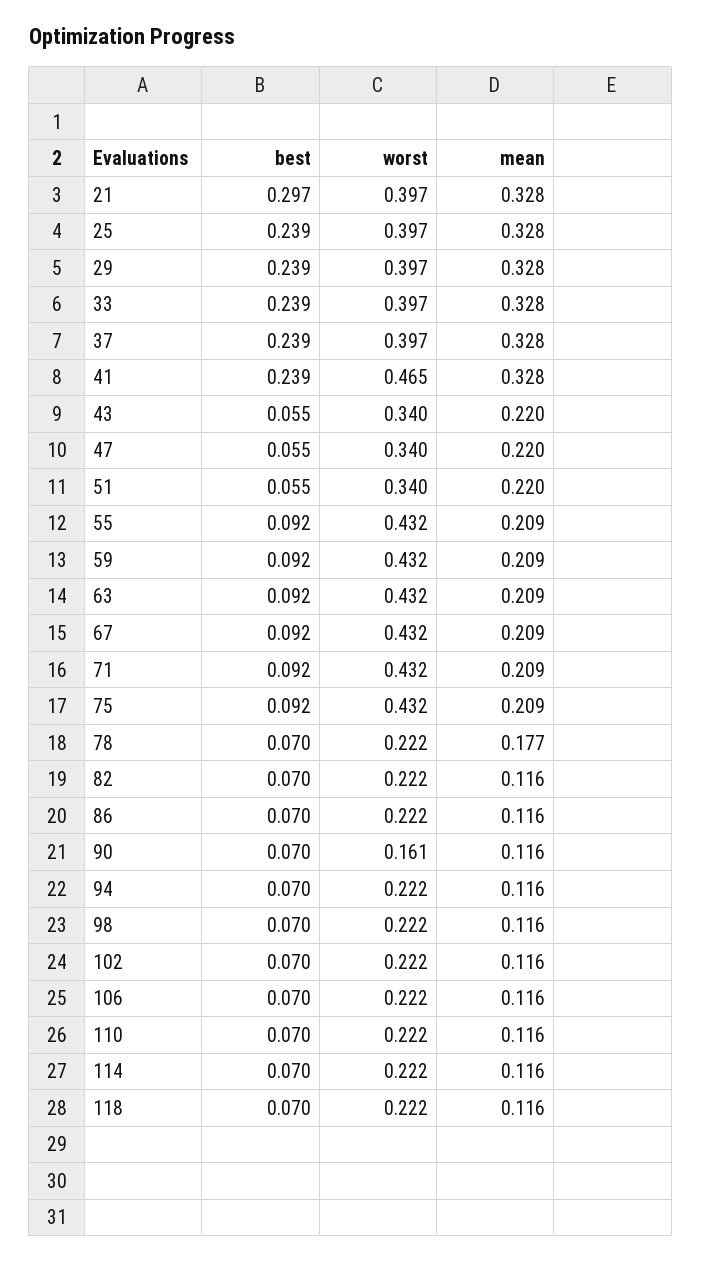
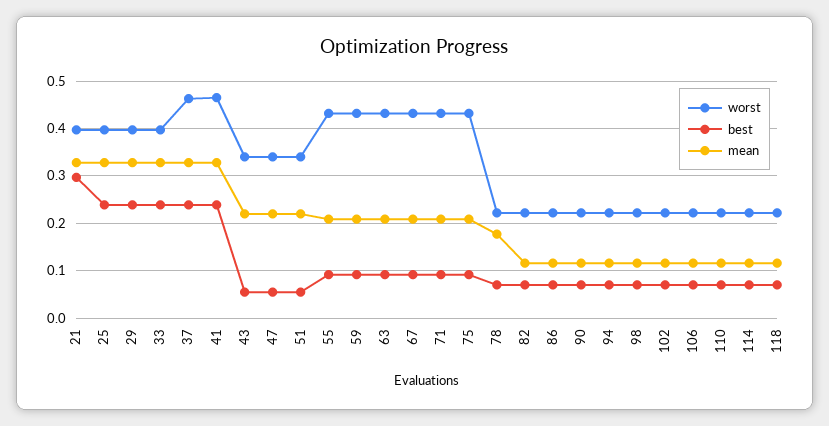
  {
    "best": {
      "21": 0.297,
      "25": 0.239,
      "29": 0.239,
      "33": 0.239,
      "37": 0.239,
      "41": 0.239,
      "43": 0.055,
      "47": 0.055,
      "51": 0.055,
      "55": 0.092,
      "59": 0.092,
      "63": 0.092,
      "67": 0.092,
      "71": 0.092,
      "75": 0.092,
      "78": 0.07,
      "82": 0.07,
      "86": 0.07,
      "90": 0.07,
      "94": 0.07,
      "98": 0.07,
      "102": 0.07,
      "106": 0.07,
      "110": 0.07,
      "114": 0.07,
      "118": 0.07
    },
    "worst": {
      "21": 0.397,
      "25": 0.397,
      "29": 0.397,
      "33": 0.397,
-     "37": 0.397,
+     "37": 0.46,
      "41": 0.465,
      "43": 0.34,
      "47": 0.34,
      "51": 0.34,
      "55": 0.432,
      "59": 0.432,
      "63": 0.432,
      "67": 0.432,
      "71": 0.432,
      "75": 0.432,
      "78": 0.222,
      "82": 0.222,
      "86": 0.222,
-     "90": 0.161,
+     "90": 0.22,
      "94": 0.222,
      "98": 0.222,
      "102": 0.222,
      "106": 0.222,
      "110": 0.222,
      "114": 0.222,
      "118": 0.222
    },
    "mean": {
      "21": 0.328,
      "25": 0.328,
      "29": 0.328,
      "33": 0.328,
      "37": 0.328,
      "41": 0.328,
      "43": 0.22,
      "47": 0.22,
      "51": 0.22,
      "55": 0.209,
      "59": 0.209,
      "63": 0.209,
      "67": 0.209,
      "71": 0.209,
      "75": 0.209,
      "78": 0.177,
      "82": 0.116,
      "86": 0.116,
      "90": 0.116,
      "94": 0.116,
      "98": 0.116,
      "102": 0.116,
      "106": 0.116,
      "110": 0.116,
      "114": 0.116,
      "118": 0.116
    }
  }

